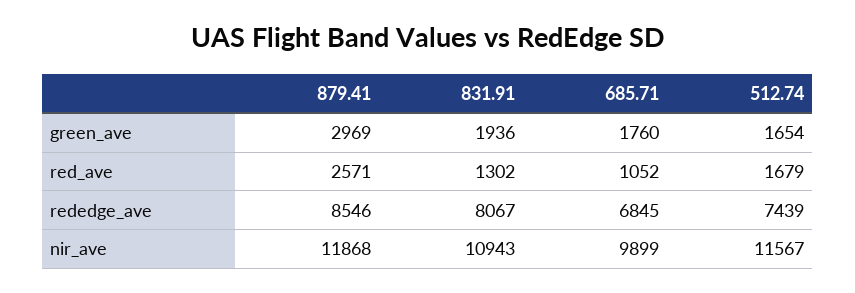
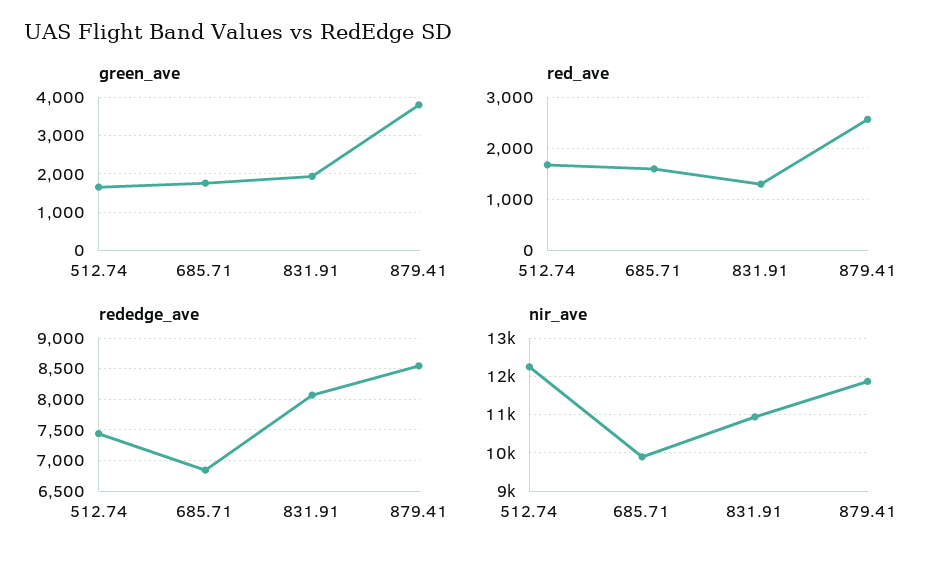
  {
    "green_ave": {
-     "879.41": 2969,
+     "879.41": 3800,
      "831.91": 1936,
      "685.71": 1760,
      "512.74": 1654
    },
    "red_ave": {
      "879.41": 2571,
      "831.91": 1302,
-     "685.71": 1052,
+     "685.71": 1600,
      "512.74": 1679
    },
    "rededge_ave": {
      "879.41": 8546,
      "831.91": 8067,
      "685.71": 6845,
      "512.74": 7439
    },
    "nir_ave": {
      "879.41": 11868,
      "831.91": 10943,
      "685.71": 9899,
-     "512.74": 11567
+     "512.74": 12200
    }
  }

